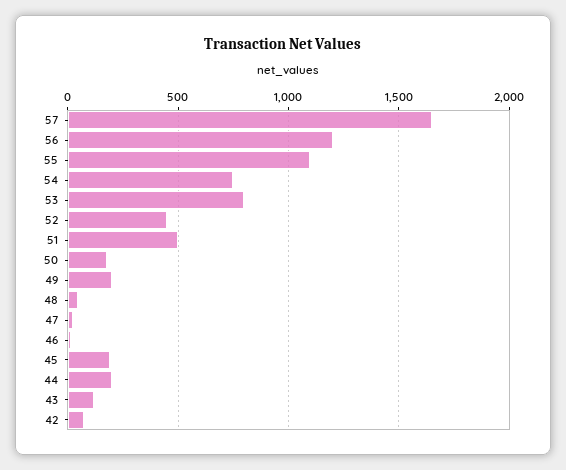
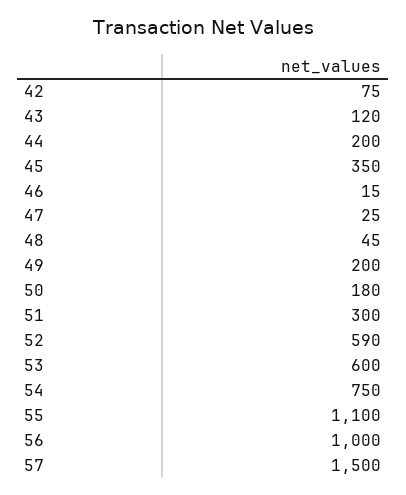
  {
-   "57": 1650,
+   "57": 1500,
-   "56": 1200,
+   "56": 1000,
    "55": 1100,
    "54": 750,
-   "53": 800,
+   "53": 600,
-   "52": 450,
+   "52": 590,
-   "51": 500,
+   "51": 300,
    "50": 180,
    "49": 200,
    "48": 45,
    "47": 25,
    "46": 15,
-   "45": 200,
+   "45": 350,
    "44": 200,
    "43": 120,
    "42": 75
  }

